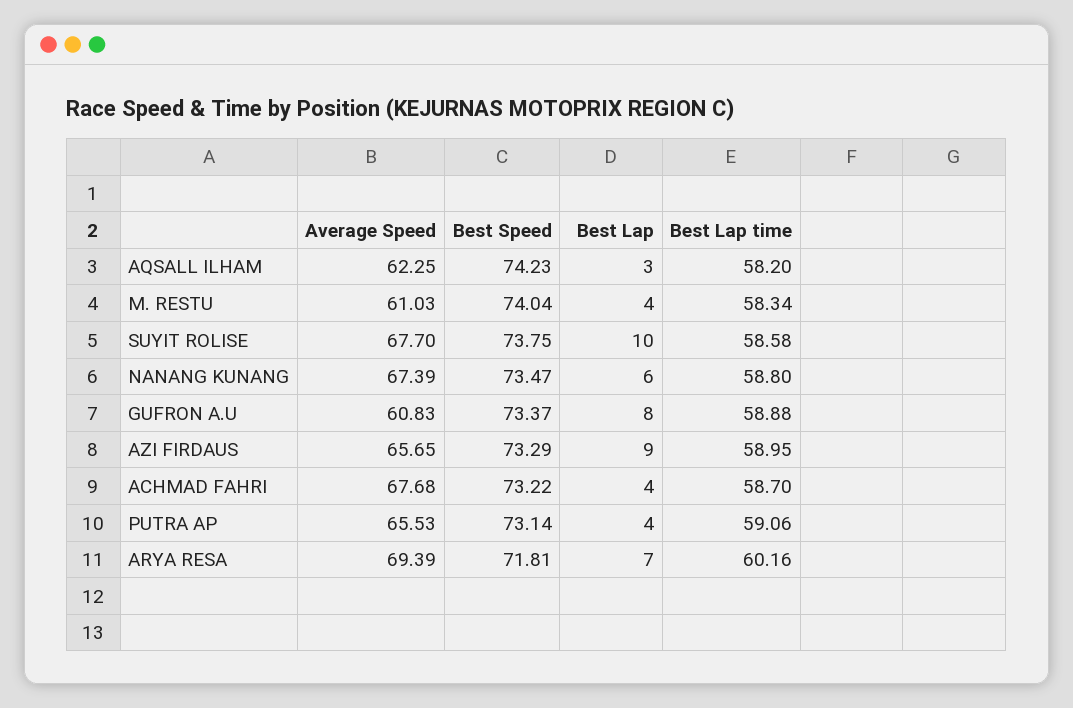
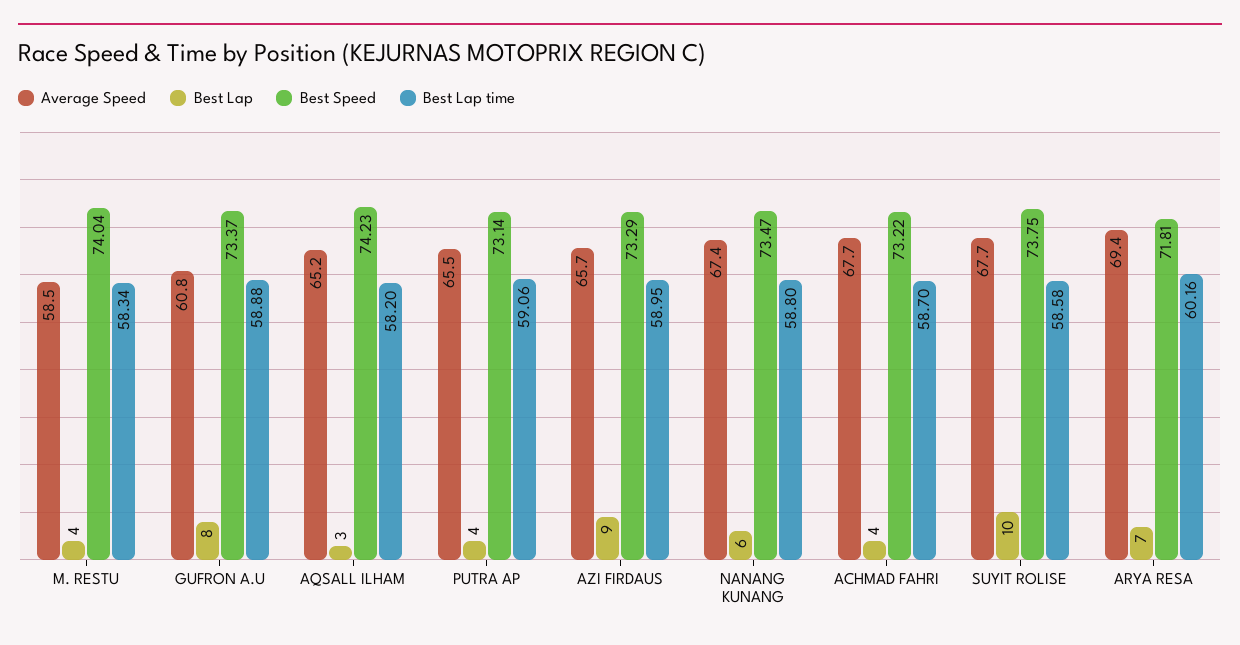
  {
    "Average Speed": {
-     "AQSALL ILHAM": 62.25,
+     "AQSALL ILHAM": 65.2,
-     "M. RESTU": 61.03,
+     "M. RESTU": 58.5,
      "SUYIT ROLISE": 67.7,
      "NANANG KUNANG": 67.39,
      "GUFRON A.U": 60.83,
      "AZI FIRDAUS": 65.65,
      "ACHMAD FAHRI": 67.68,
      "PUTRA AP": 65.53,
      "ARYA RESA": 69.39
    },
    "Best Speed": {
      "AQSALL ILHAM": 74.23,
      "M. RESTU": 74.04,
      "SUYIT ROLISE": 73.75,
      "NANANG KUNANG": 73.47,
      "GUFRON A.U": 73.37,
      "AZI FIRDAUS": 73.29,
      "ACHMAD FAHRI": 73.22,
      "PUTRA AP": 73.14,
      "ARYA RESA": 71.81
    },
    "Best Lap": {
      "AQSALL ILHAM": 3,
      "M. RESTU": 4,
      "SUYIT ROLISE": 10,
      "NANANG KUNANG": 6,
      "GUFRON A.U": 8,
      "AZI FIRDAUS": 9,
      "ACHMAD FAHRI": 4,
      "PUTRA AP": 4,
      "ARYA RESA": 7
    },
    "Best Lap time": {
      "AQSALL ILHAM": 58.2,
      "M. RESTU": 58.34,
      "SUYIT ROLISE": 58.58,
      "NANANG KUNANG": 58.8,
      "GUFRON A.U": 58.88,
      "AZI FIRDAUS": 58.95,
      "ACHMAD FAHRI": 58.7,
      "PUTRA AP": 59.06,
      "ARYA RESA": 60.16
    }
  }

